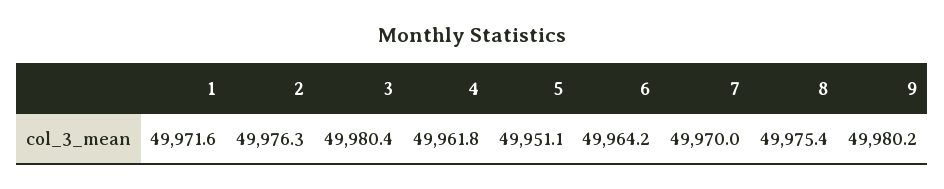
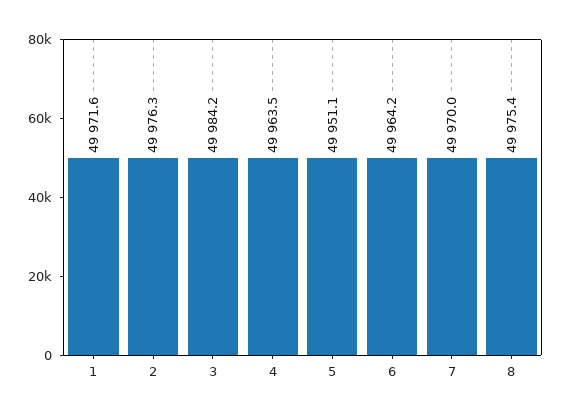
  {
    "1": 49971.6,
    "2": 49976.3,
-   "3": 49980.4,
+   "3": 49984.2,
-   "4": 49961.8,
+   "4": 49963.5,
    "5": 49951.1,
    "6": 49964.2,
    "7": 49970,
-   "8": 49975.4,
+   "8": 49975.4
-   "9": 49980.2
  }

